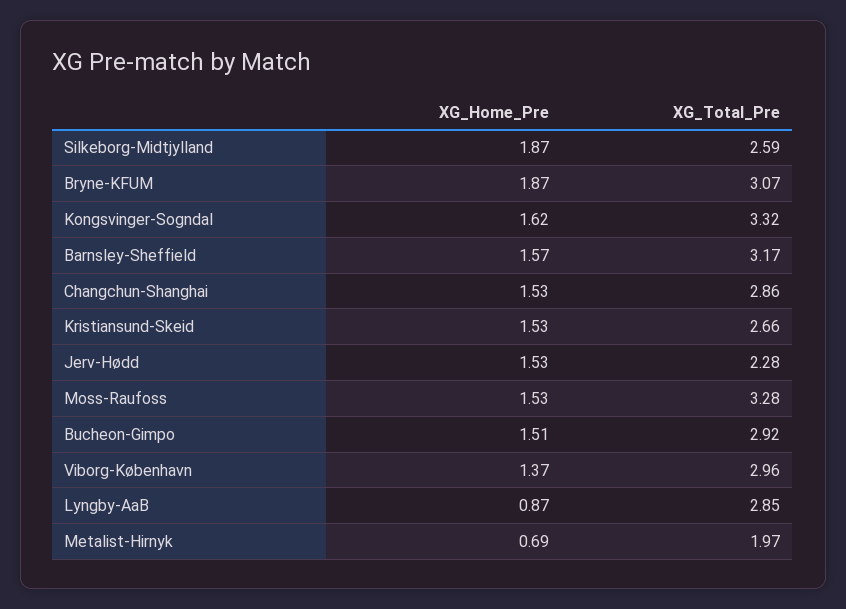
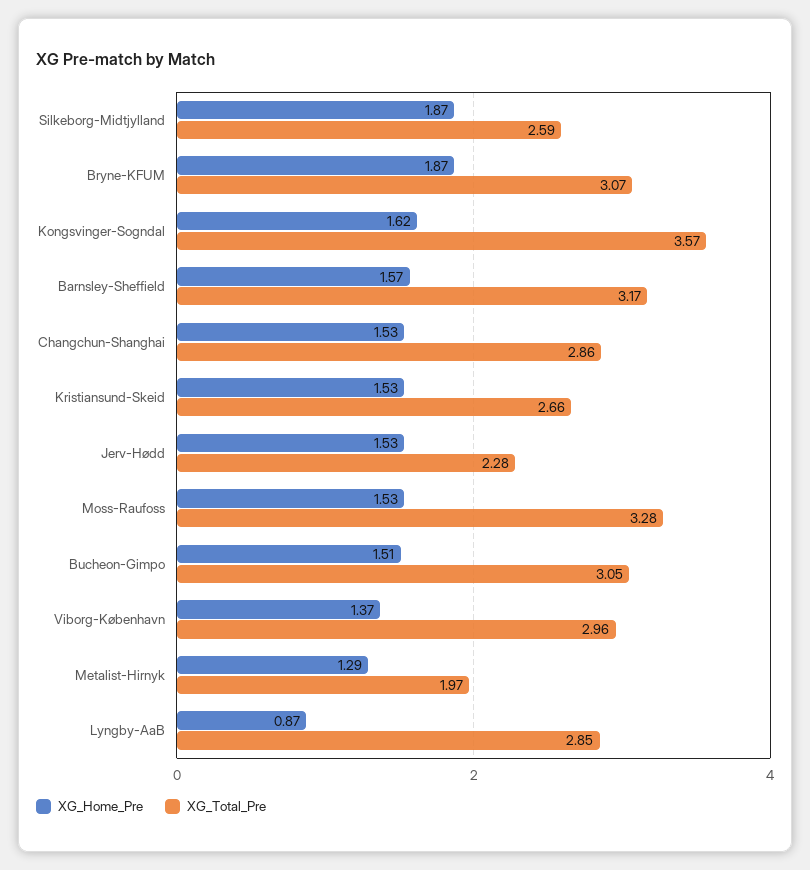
  {
    "XG_Home_Pre": {
      "Silkeborg-Midtjylland": 1.87,
      "Bryne-KFUM": 1.87,
      "Kongsvinger-Sogndal": 1.62,
      "Barnsley-Sheffield": 1.57,
      "Changchun-Shanghai": 1.53,
      "Kristiansund-Skeid": 1.53,
      "Jerv-Hødd": 1.53,
      "Moss-Raufoss": 1.53,
      "Bucheon-Gimpo": 1.51,
      "Viborg-København": 1.37,
      "Lyngby-AaB": 0.87,
-     "Metalist-Hirnyk": 0.69
+     "Metalist-Hirnyk": 1.29
    },
    "XG_Total_Pre": {
      "Silkeborg-Midtjylland": 2.59,
      "Bryne-KFUM": 3.07,
-     "Kongsvinger-Sogndal": 3.32,
+     "Kongsvinger-Sogndal": 3.57,
      "Barnsley-Sheffield": 3.17,
      "Changchun-Shanghai": 2.86,
      "Kristiansund-Skeid": 2.66,
      "Jerv-Hødd": 2.28,
      "Moss-Raufoss": 3.28,
-     "Bucheon-Gimpo": 2.92,
+     "Bucheon-Gimpo": 3.05,
      "Viborg-København": 2.96,
      "Lyngby-AaB": 2.85,
      "Metalist-Hirnyk": 1.97
    }
  }

